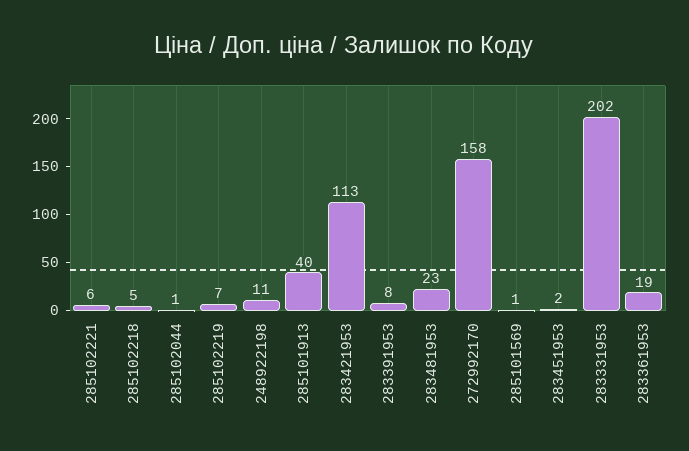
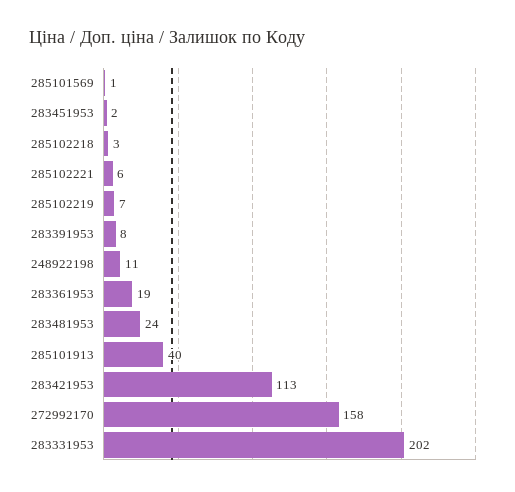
  {
    "285102221": 6,
-   "285102218": 5,
+   "285102218": 3,
-   "285102044": 1,
    "285102219": 7,
    "248922198": 11,
    "285101913": 40,
    "283421953": 113,
    "283391953": 8,
-   "283481953": 23,
+   "283481953": 24,
    "272992170": 158,
    "285101569": 1,
    "283451953": 2,
    "283331953": 202,
    "283361953": 19
  }

